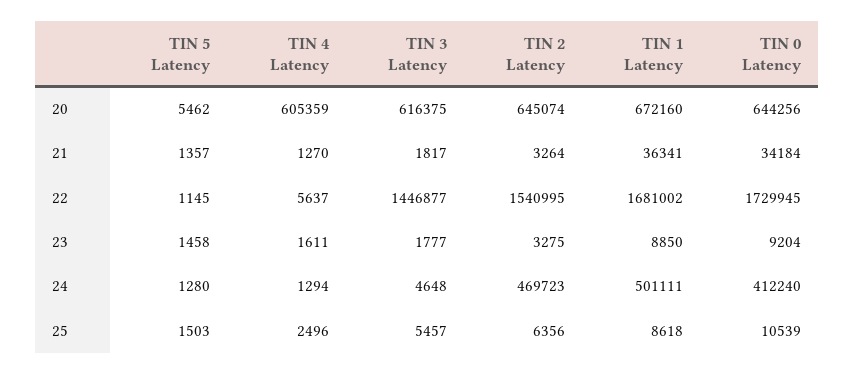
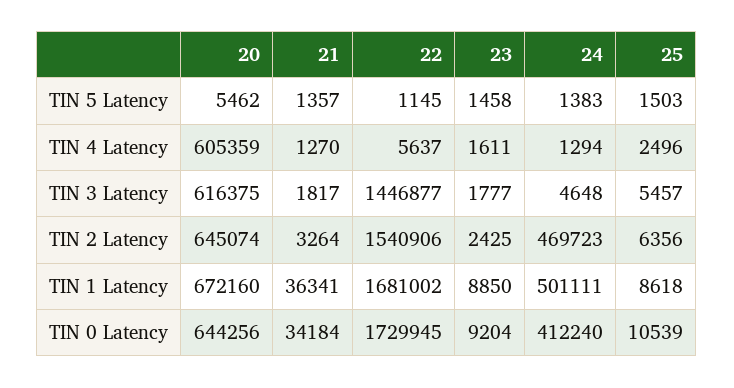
  {
    "TIN 5 Latency": {
      "20": 5462,
      "21": 1357,
      "22": 1145,
      "23": 1458,
-     "24": 1280,
+     "24": 1383,
      "25": 1503
    },
    "TIN 4 Latency": {
      "20": 605359,
      "21": 1270,
      "22": 5637,
      "23": 1611,
      "24": 1294,
      "25": 2496
    },
    "TIN 3 Latency": {
      "20": 616375,
      "21": 1817,
      "22": 1446877,
      "23": 1777,
      "24": 4648,
      "25": 5457
    },
    "TIN 2 Latency": {
      "20": 645074,
      "21": 3264,
-     "22": 1540995,
+     "22": 1540906,
-     "23": 3275,
+     "23": 2425,
      "24": 469723,
      "25": 6356
    },
    "TIN 1 Latency": {
      "20": 672160,
      "21": 36341,
      "22": 1681002,
      "23": 8850,
      "24": 501111,
      "25": 8618
    },
    "TIN 0 Latency": {
      "20": 644256,
      "21": 34184,
      "22": 1729945,
      "23": 9204,
      "24": 412240,
      "25": 10539
    }
  }

